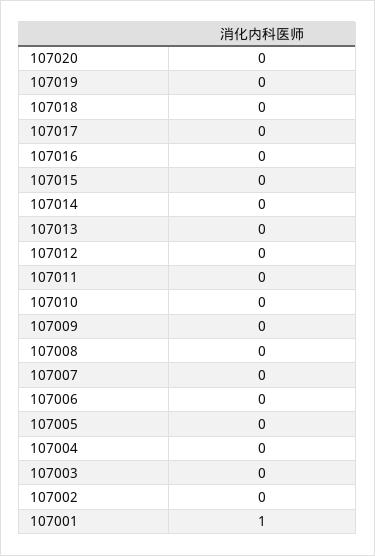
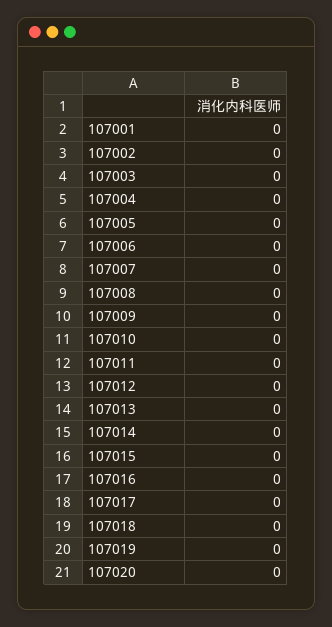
  {
    "107020": 0,
    "107019": 0,
    "107018": 0,
    "107017": 0,
    "107016": 0,
    "107015": 0,
    "107014": 0,
    "107013": 0,
    "107012": 0,
    "107011": 0,
    "107010": 0,
    "107009": 0,
    "107008": 0,
    "107007": 0,
    "107006": 0,
    "107005": 0,
    "107004": 0,
    "107003": 0,
    "107002": 0,
-   "107001": 1
+   "107001": 0
  }

